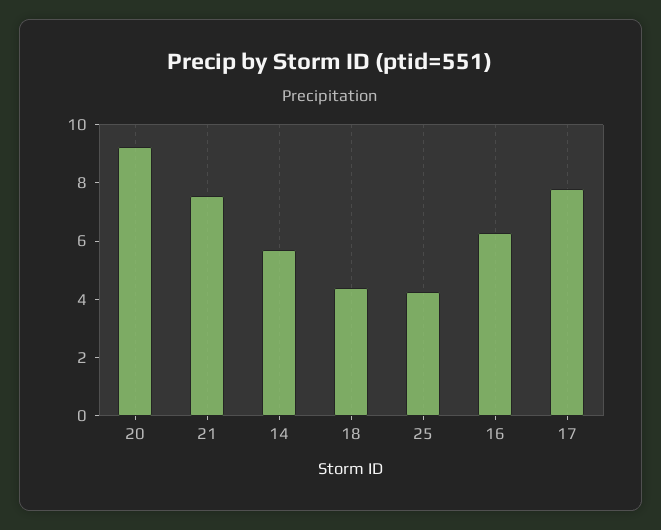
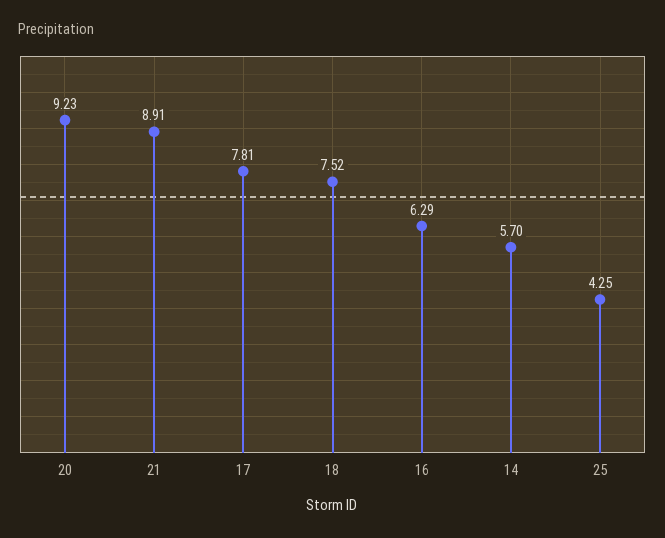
  {
    "20": 9.23,
-   "21": 7.5,
+   "21": 8.91,
    "14": 5.7,
-   "18": 4.5,
+   "18": 7.52,
    "25": 4.25,
    "16": 6.29,
    "17": 7.81
  }

